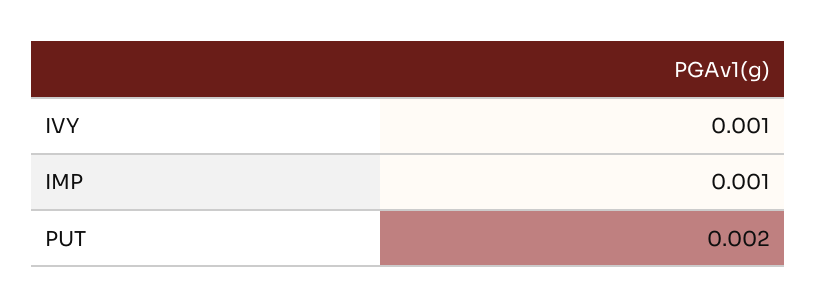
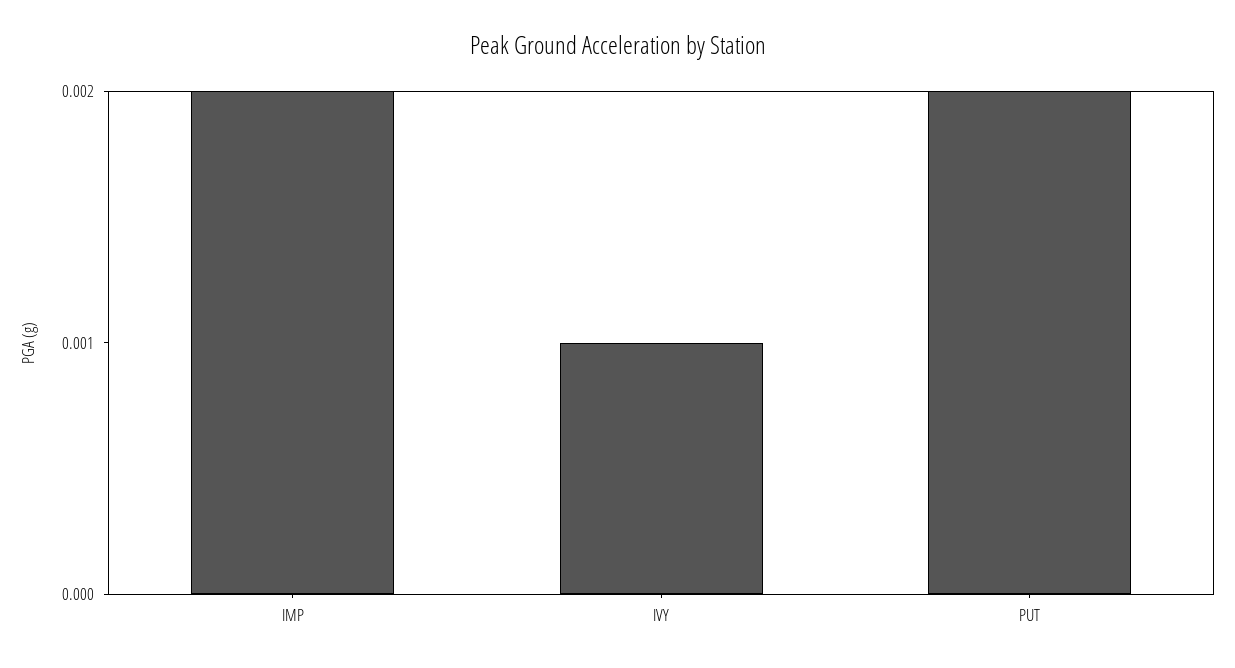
  {
    "IVY": 0.001,
-   "IMP": 0.001,
+   "IMP": 0.002,
    "PUT": 0.002
  }

